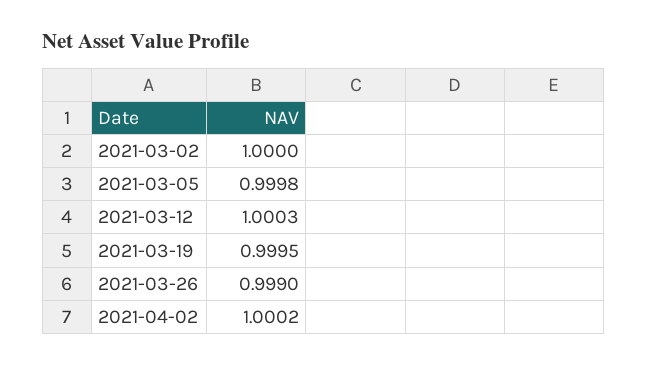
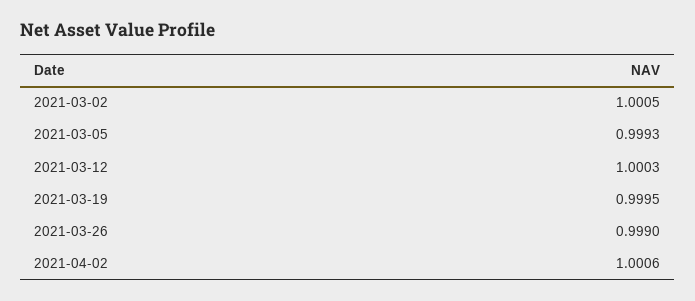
  {
-   "2021-03-02": 1,
+   "2021-03-02": 1.0005,
-   "2021-03-05": 0.9998,
+   "2021-03-05": 0.9993,
    "2021-03-12": 1.0003,
    "2021-03-19": 0.9995,
    "2021-03-26": 0.999,
-   "2021-04-02": 1.0002
+   "2021-04-02": 1.0006
  }

